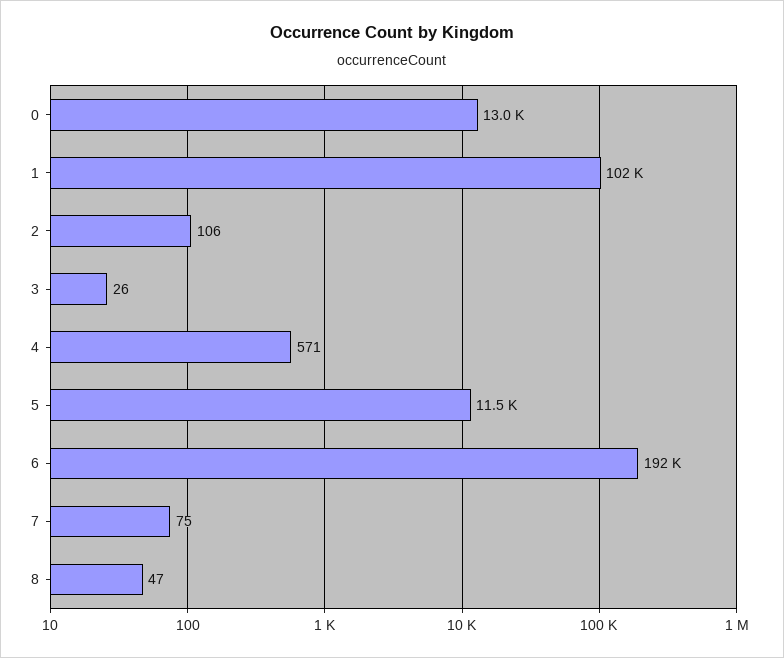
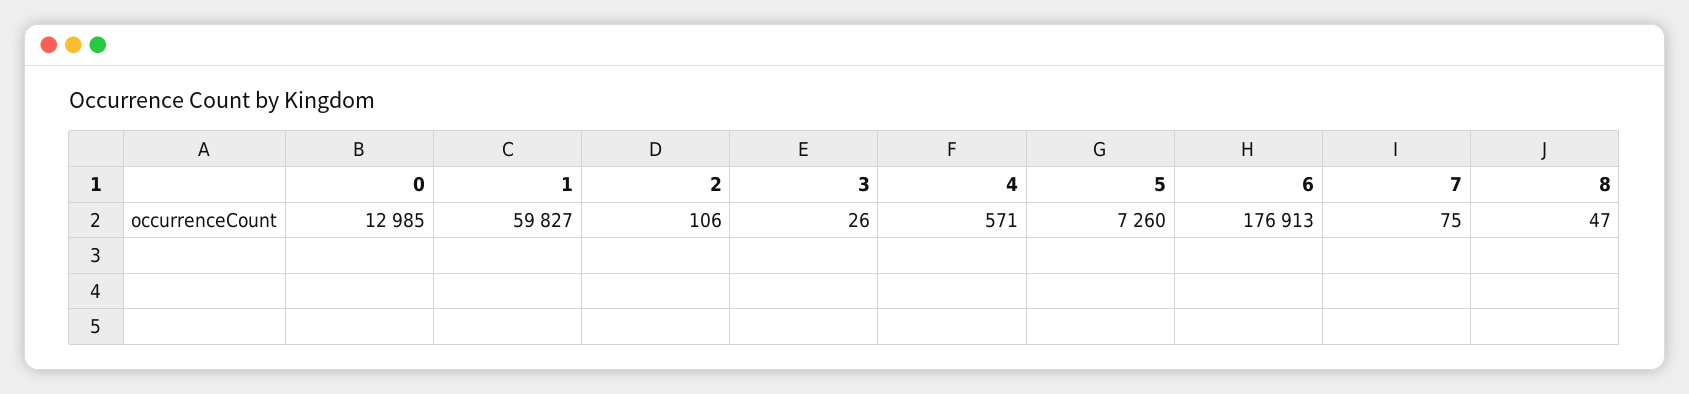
  {
    "0": 12985,
-   "1": 102000,
+   "1": 59827,
    "2": 106,
    "3": 26,
    "4": 571,
-   "5": 11500,
+   "5": 7260,
-   "6": 192000,
+   "6": 176913,
    "7": 75,
    "8": 47
  }

